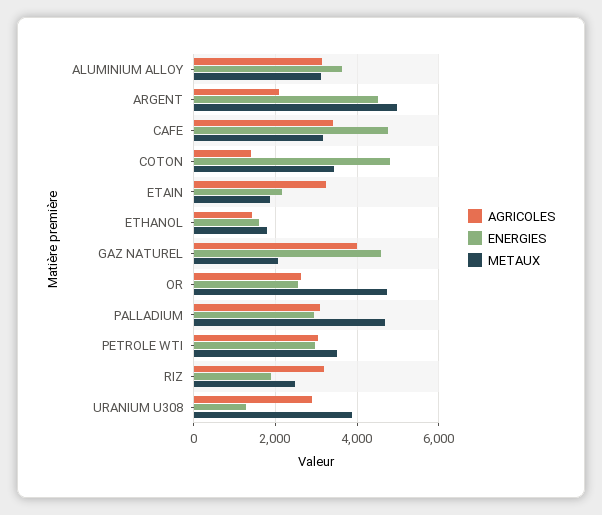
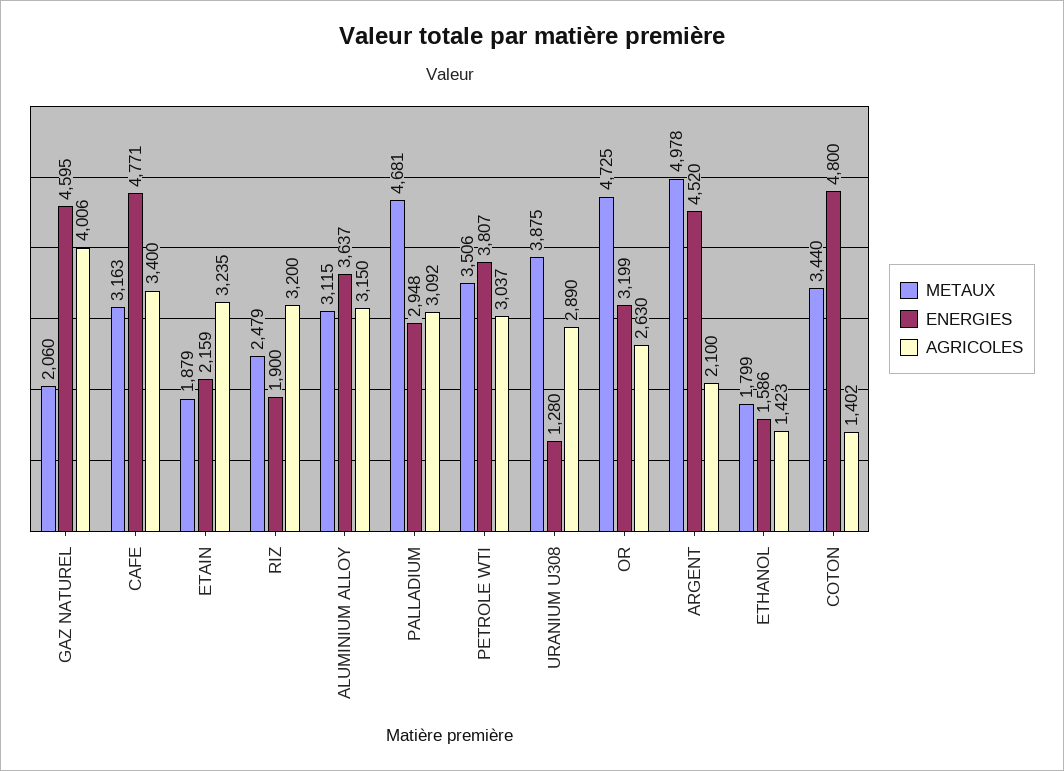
  {
    "AGRICOLES": {
      "ALUMINIUM ALLOY": 3150,
      "ARGENT": 2100,
      "CAFE": 3400,
      "COTON": 1402,
      "ETAIN": 3235,
      "ETHANOL": 1423,
      "GAZ NATUREL": 4006,
      "OR": 2630,
      "PALLADIUM": 3092,
      "PETROLE WTI": 3037,
      "RIZ": 3200,
      "URANIUM U308": 2890
    },
    "ENERGIES": {
      "ALUMINIUM ALLOY": 3637,
      "ARGENT": 4520,
      "CAFE": 4771,
      "COTON": 4800,
      "ETAIN": 2159,
      "ETHANOL": 1586,
      "GAZ NATUREL": 4595,
-     "OR": 2600,
+     "OR": 3199,
      "PALLADIUM": 2948,
-     "PETROLE WTI": 3000,
+     "PETROLE WTI": 3807,
      "RIZ": 1900,
      "URANIUM U308": 1280
    },
    "METAUX": {
      "ALUMINIUM ALLOY": 3115,
      "ARGENT": 4978,
      "CAFE": 3163,
      "COTON": 3440,
      "ETAIN": 1879,
      "ETHANOL": 1799,
      "GAZ NATUREL": 2060,
      "OR": 4725,
      "PALLADIUM": 4681,
      "PETROLE WTI": 3506,
      "RIZ": 2479,
      "URANIUM U308": 3875
    }
  }

